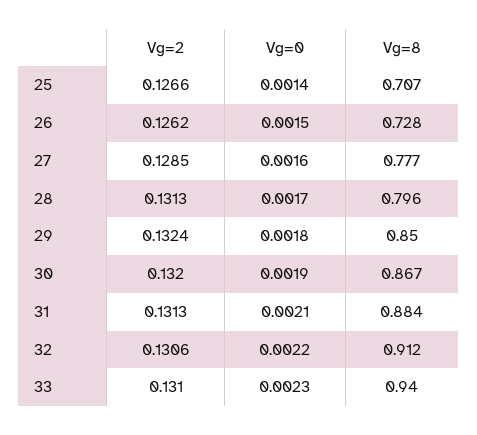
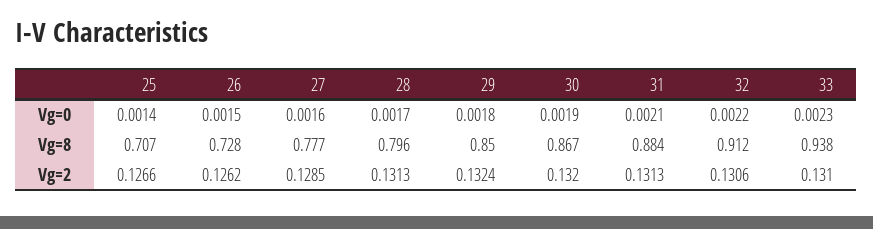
  {
    "Vg=2": {
      "25": 0.1266,
      "26": 0.1262,
      "27": 0.1285,
      "28": 0.1313,
      "29": 0.1324,
      "30": 0.132,
      "31": 0.1313,
      "32": 0.1306,
      "33": 0.131
    },
    "Vg=0": {
      "25": 0.0014,
      "26": 0.0015,
      "27": 0.0016,
      "28": 0.0017,
      "29": 0.0018,
      "30": 0.0019,
      "31": 0.0021,
      "32": 0.0022,
      "33": 0.0023
    },
    "Vg=8": {
      "25": 0.707,
      "26": 0.728,
      "27": 0.777,
      "28": 0.796,
      "29": 0.85,
      "30": 0.867,
      "31": 0.884,
      "32": 0.912,
-     "33": 0.94
+     "33": 0.938
    }
  }

